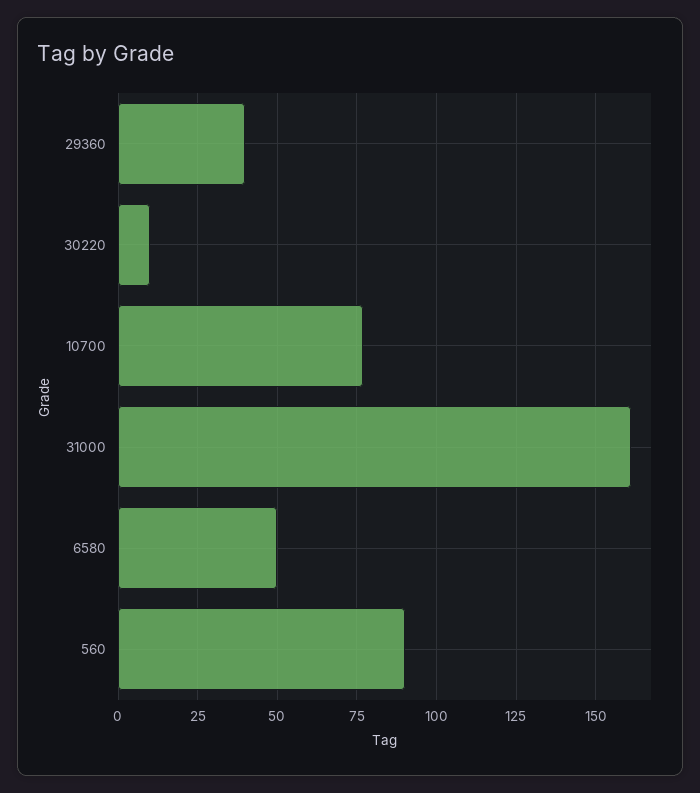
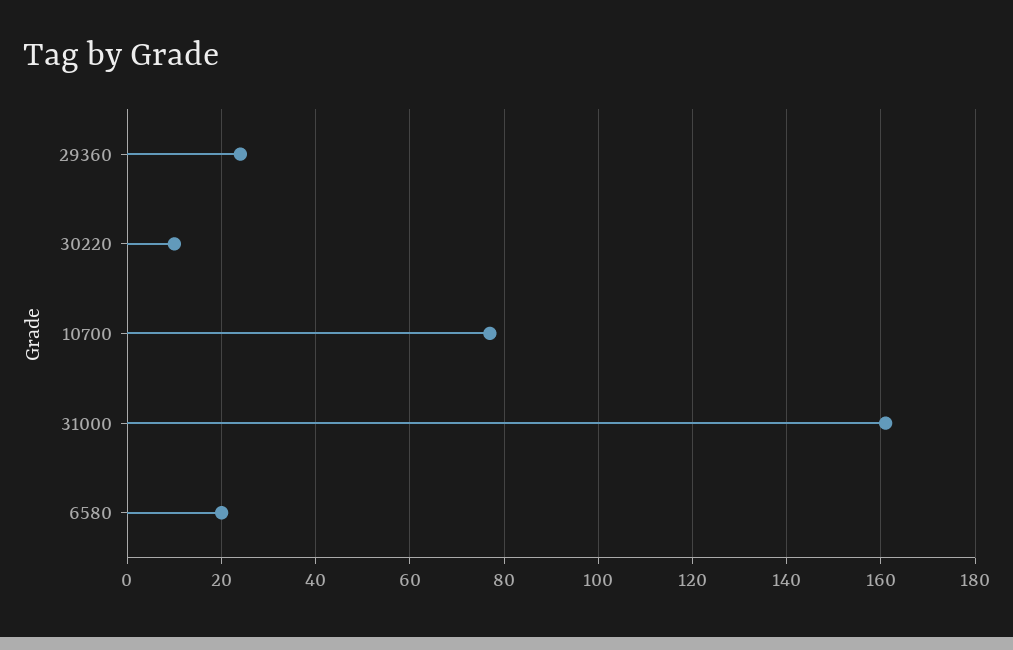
  {
-   "29360": 40,
+   "29360": 25,
    "30220": 10,
    "10700": 75,
    "31000": 160,
-   "6580": 50,
+   "6580": 20
-   "560": 90
  }

